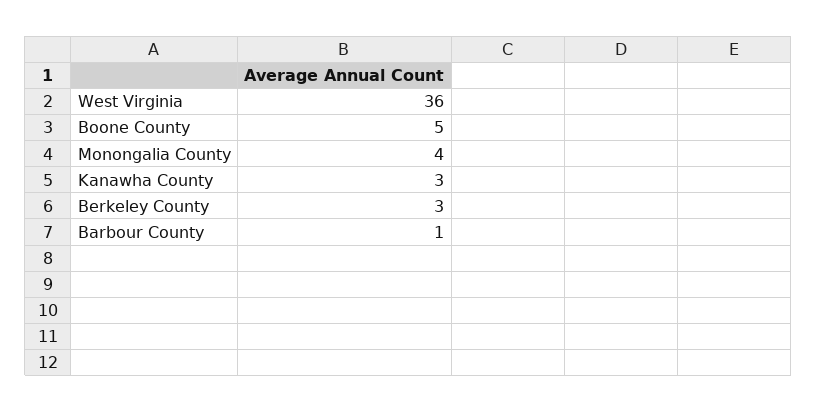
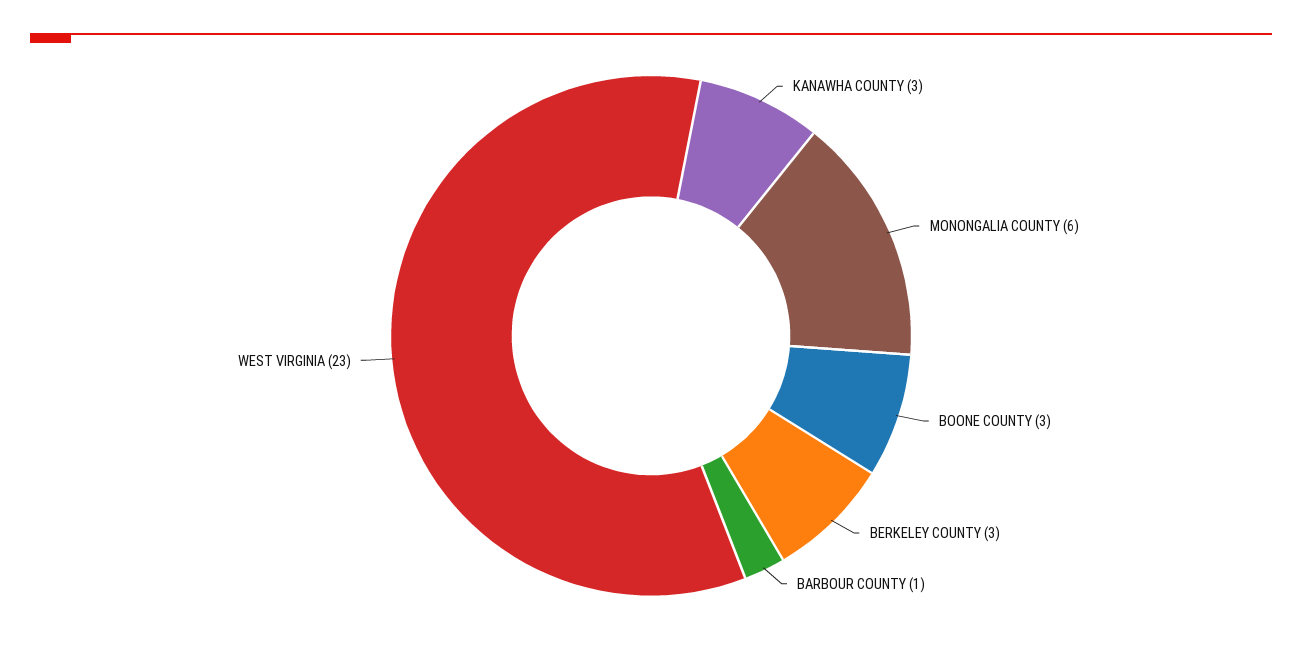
  {
-   "West Virginia": 36,
+   "West Virginia": 23,
-   "Boone County": 5,
+   "Boone County": 3,
-   "Monongalia County": 4,
+   "Monongalia County": 6,
    "Kanawha County": 3,
    "Berkeley County": 3,
    "Barbour County": 1
  }

